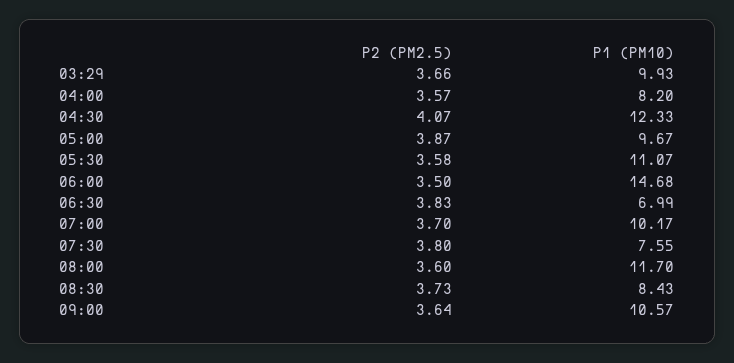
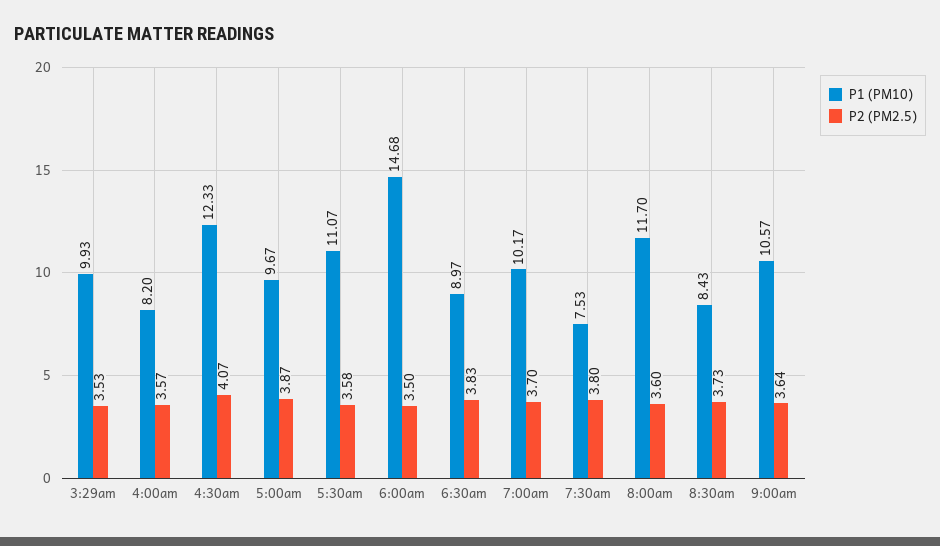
  {
    "P2 (PM2.5)": {
-     "03:29": 3.66,
+     "03:29": 3.53,
      "04:00": 3.57,
      "04:30": 4.07,
      "05:00": 3.87,
      "05:30": 3.58,
      "06:00": 3.5,
      "06:30": 3.83,
      "07:00": 3.7,
      "07:30": 3.8,
      "08:00": 3.6,
      "08:30": 3.73,
      "09:00": 3.64
    },
    "P1 (PM10)": {
      "03:29": 9.93,
      "04:00": 8.2,
      "04:30": 12.33,
      "05:00": 9.67,
      "05:30": 11.07,
      "06:00": 14.68,
-     "06:30": 6.99,
+     "06:30": 8.97,
      "07:00": 10.17,
-     "07:30": 7.55,
+     "07:30": 7.53,
      "08:00": 11.7,
      "08:30": 8.43,
      "09:00": 10.57
    }
  }

